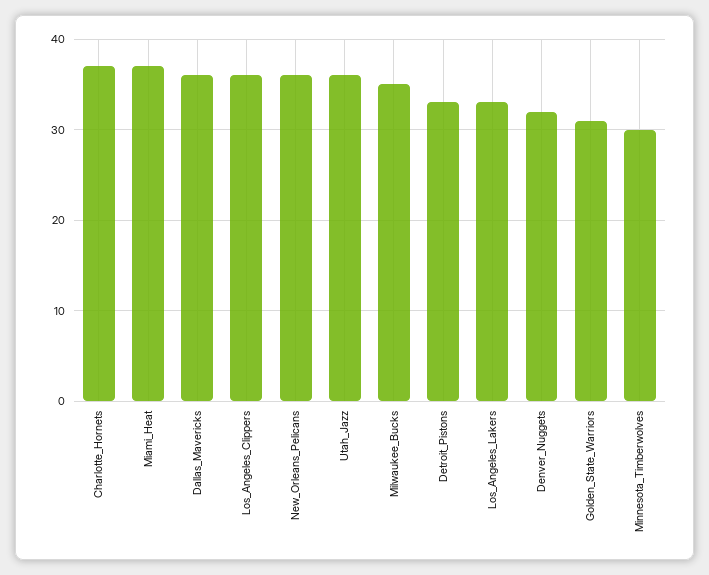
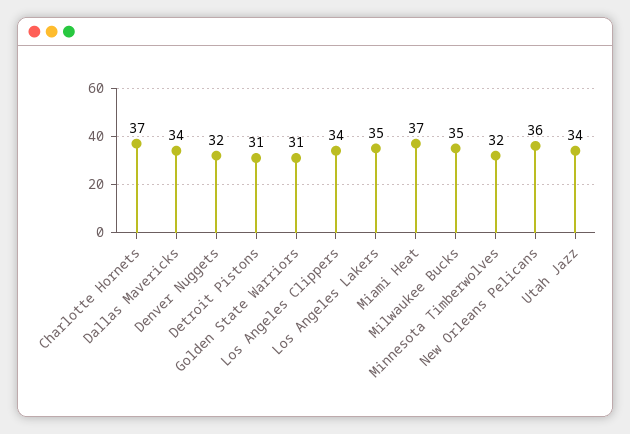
  {
    "Charlotte_Hornets": 37,
    "Miami_Heat": 37,
-   "Dallas_Mavericks": 36,
+   "Dallas_Mavericks": 34,
-   "Los_Angeles_Clippers": 36,
+   "Los_Angeles_Clippers": 34,
    "New_Orleans_Pelicans": 36,
-   "Utah_Jazz": 36,
+   "Utah_Jazz": 34,
    "Milwaukee_Bucks": 35,
-   "Detroit_Pistons": 33,
+   "Detroit_Pistons": 31,
-   "Los_Angeles_Lakers": 33,
+   "Los_Angeles_Lakers": 35,
    "Denver_Nuggets": 32,
    "Golden_State_Warriors": 31,
-   "Minnesota_Timberwolves": 30
+   "Minnesota_Timberwolves": 32
  }

